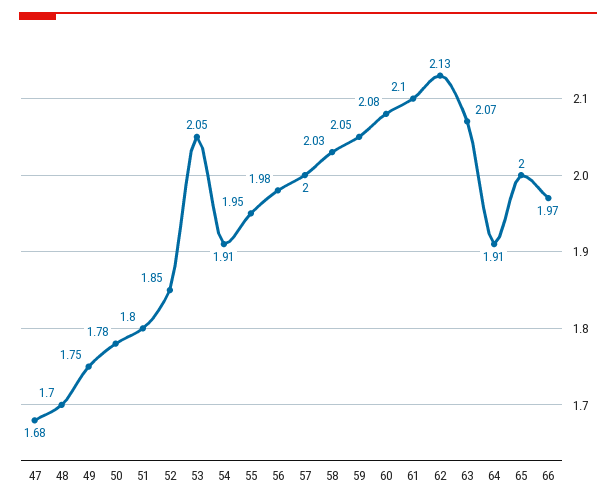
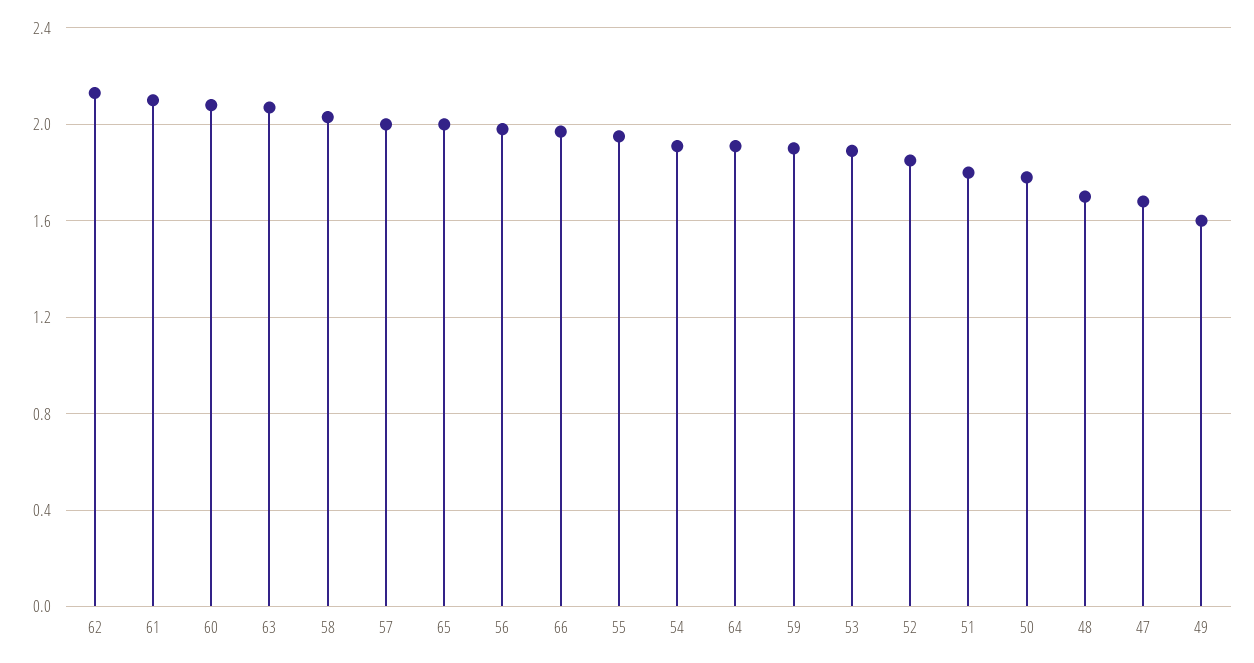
  {
    "47": 1.68,
    "48": 1.7,
-   "49": 1.75,
+   "49": 1.6,
    "50": 1.78,
    "51": 1.8,
    "52": 1.85,
-   "53": 2.05,
+   "53": 1.9,
    "54": 1.91,
    "55": 1.95,
    "56": 1.98,
    "57": 2,
    "58": 2.03,
-   "59": 2.05,
+   "59": 1.9,
    "60": 2.08,
    "61": 2.1,
    "62": 2.13,
    "63": 2.07,
    "64": 1.91,
    "65": 2,
    "66": 1.97
  }

